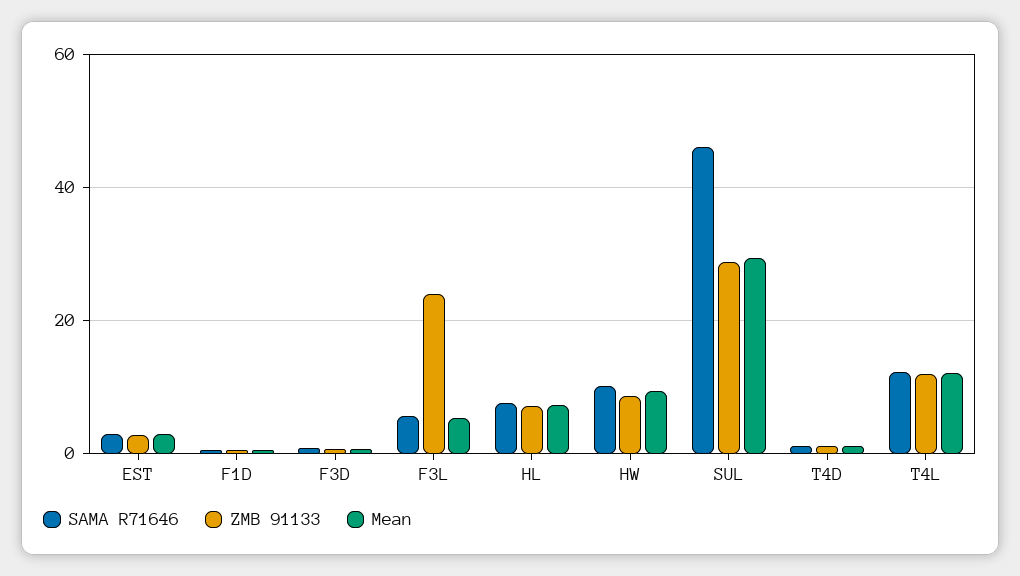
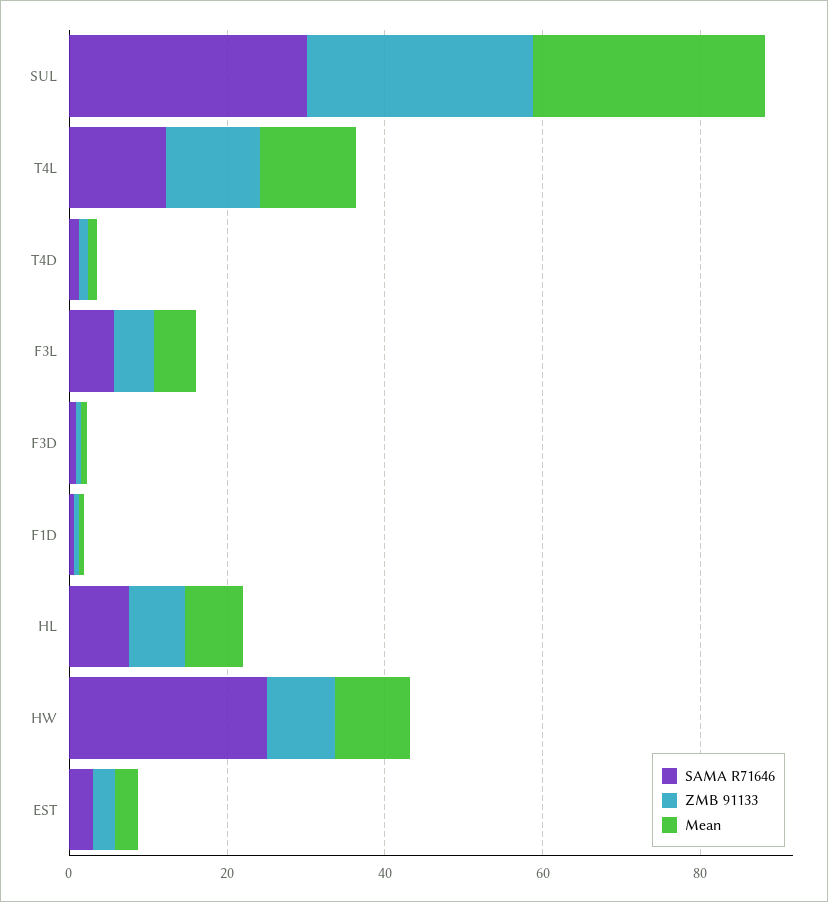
  {
    "SAMA R71646": {
      "EST": 4,
      "F1D": 0,
      "F3D": 0,
      "F3L": 6,
      "HL": 8,
-     "HW": 10,
+     "HW": 25,
-     "SUL": 46,
+     "SUL": 30,
      "T4D": 2,
      "T4L": 12
    },
    "ZMB 91133": {
      "EST": 2,
      "F1D": 0,
      "F3D": 0,
-     "F3L": 24,
+     "F3L": 5,
      "HL": 8,
      "HW": 8,
      "SUL": 28,
      "T4D": 2,
      "T4L": 12
    },
    "Mean": {
      "EST": 2,
      "F1D": 0,
      "F3D": 0,
      "F3L": 6,
      "HL": 8,
      "HW": 10,
      "SUL": 30,
      "T4D": 2,
      "T4L": 12
    }
  }

